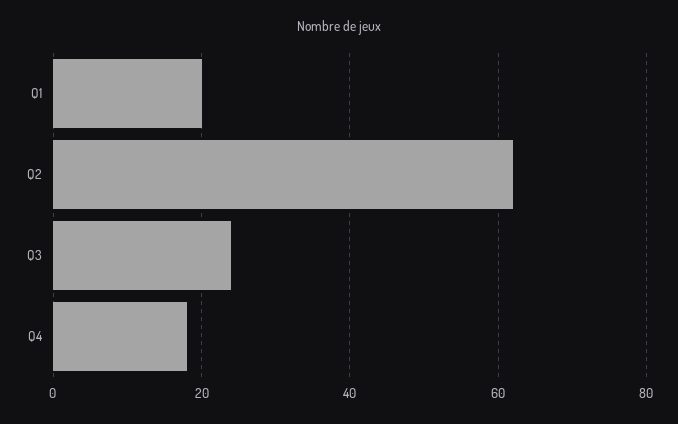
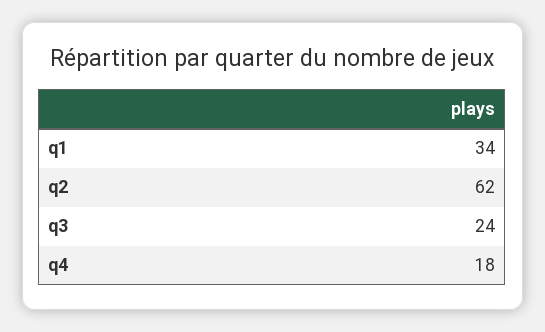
  {
-   "Q1": 20,
+   "Q1": 34,
    "Q2": 62,
    "Q3": 24,
    "Q4": 18
  }

